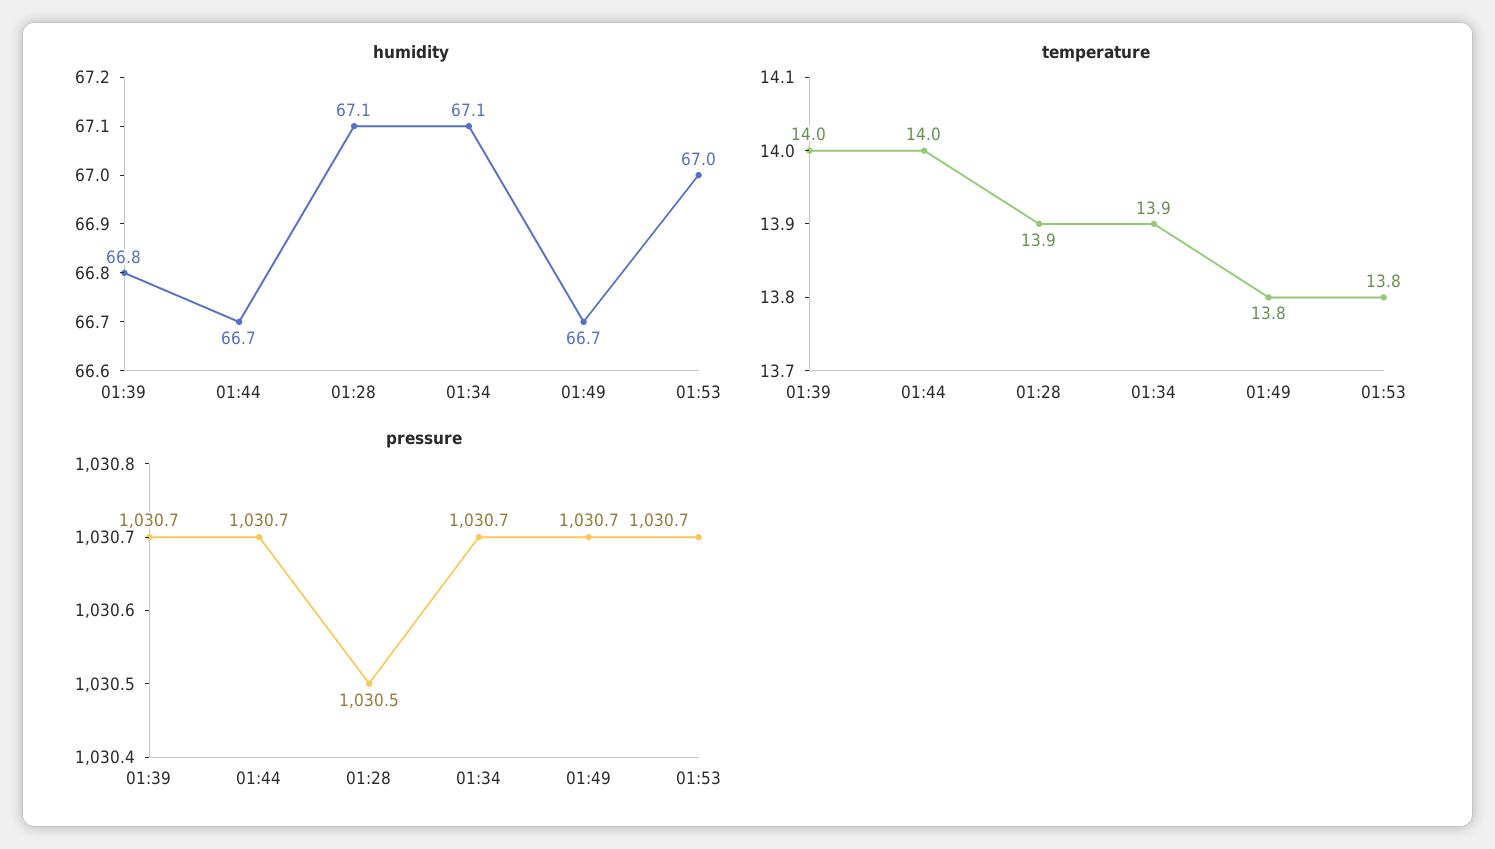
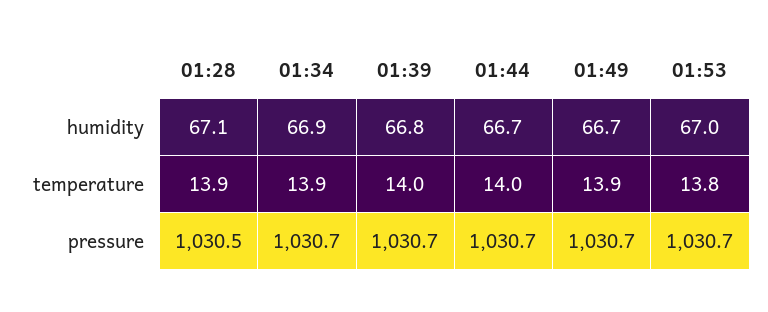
  {
    "humidity": {
      "01:39": 66.8,
      "01:44": 66.7,
      "01:28": 67.1,
-     "01:34": 67.1,
+     "01:34": 66.9,
      "01:49": 66.7,
      "01:53": 67
    },
    "temperature": {
      "01:39": 14,
      "01:44": 14,
      "01:28": 13.9,
      "01:34": 13.9,
-     "01:49": 13.8,
+     "01:49": 13.9,
      "01:53": 13.8
    },
    "pressure": {
      "01:39": 1030.7,
      "01:44": 1030.7,
      "01:28": 1030.5,
      "01:34": 1030.7,
      "01:49": 1030.7,
      "01:53": 1030.7
    }
  }

